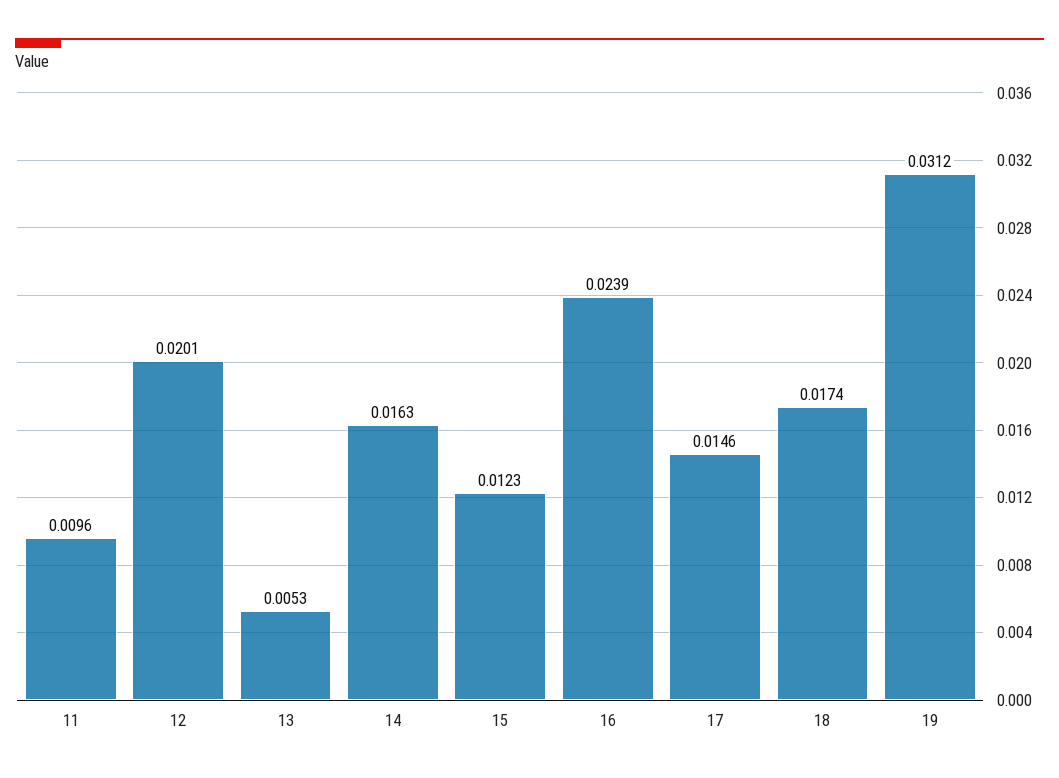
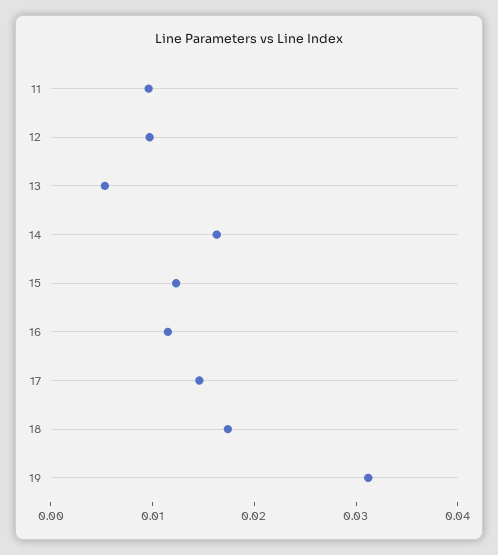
  {
    "11": 0.0096,
-   "12": 0.0201,
+   "12": 0.01,
    "13": 0.0053,
    "14": 0.0163,
    "15": 0.0123,
-   "16": 0.0239,
+   "16": 0.012,
    "17": 0.0146,
    "18": 0.0174,
    "19": 0.0312
  }

